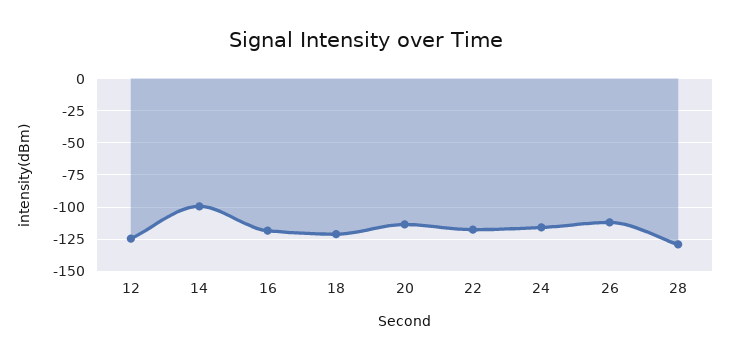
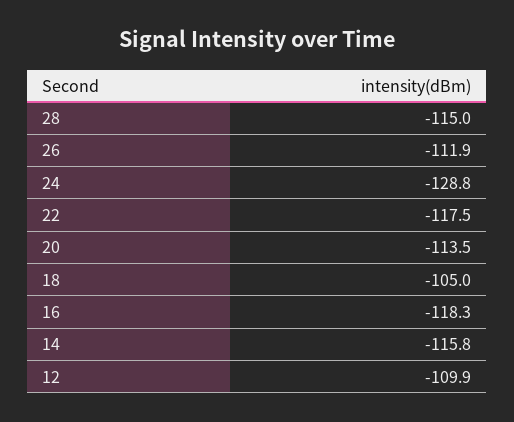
  {
-   "12": -125,
+   "12": -109.9,
-   "14": -100,
+   "14": -115.8,
    "16": -118.3,
-   "18": -120,
+   "18": -105,
    "20": -113.5,
    "22": -117.5,
-   "24": -115,
+   "24": -128.8,
    "26": -111.9,
-   "28": -130
+   "28": -115
  }

